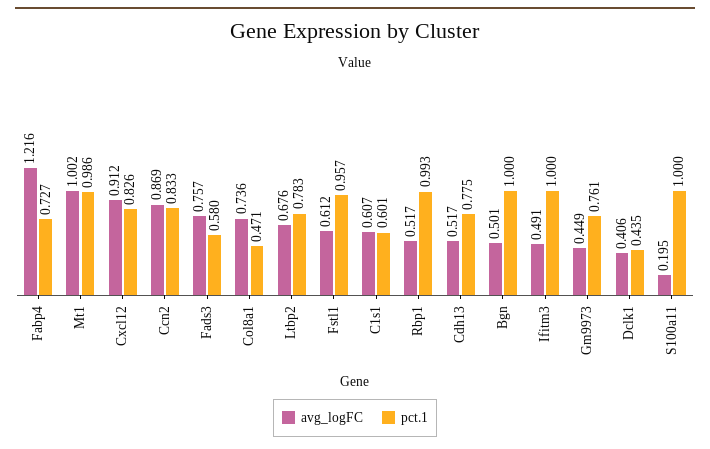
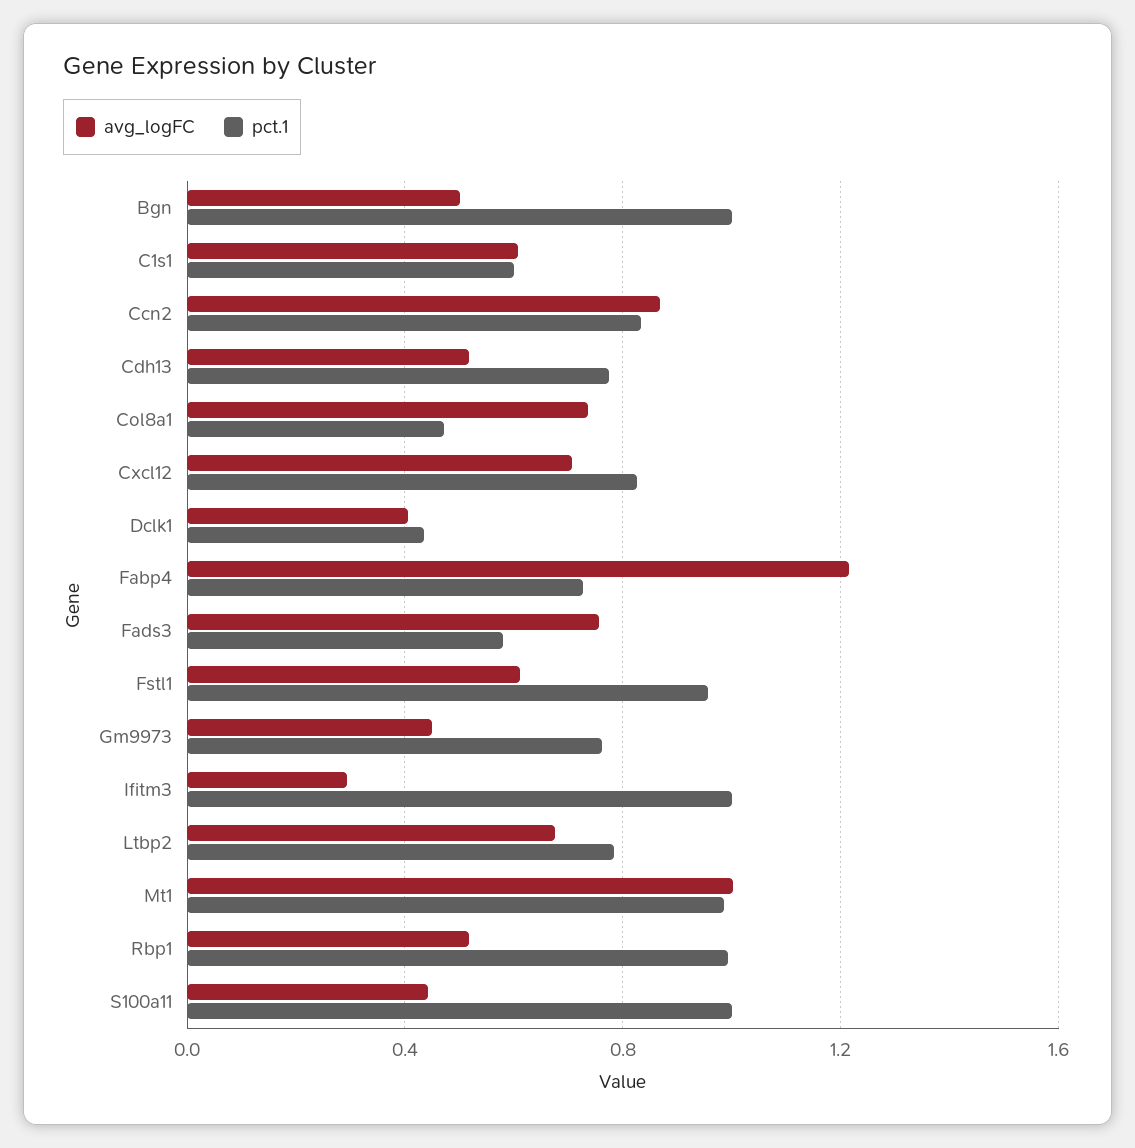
  {
    "avg_logFC": {
      "Fabp4": 1.216,
      "Mt1": 1.002,
-     "Cxcl12": 0.912,
+     "Cxcl12": 0.7,
      "Ccn2": 0.869,
      "Fads3": 0.757,
      "Col8a1": 0.736,
      "Ltbp2": 0.676,
      "Fstl1": 0.612,
      "C1s1": 0.607,
      "Rbp1": 0.517,
      "Cdh13": 0.517,
      "Bgn": 0.501,
-     "Ifitm3": 0.491,
+     "Ifitm3": 0.3,
      "Gm9973": 0.449,
      "Dclk1": 0.406,
-     "S100a11": 0.195
+     "S100a11": 0.45
    },
    "pct.1": {
      "Fabp4": 0.727,
      "Mt1": 0.986,
      "Cxcl12": 0.826,
      "Ccn2": 0.833,
      "Fads3": 0.58,
      "Col8a1": 0.471,
      "Ltbp2": 0.783,
      "Fstl1": 0.957,
      "C1s1": 0.601,
      "Rbp1": 0.993,
      "Cdh13": 0.775,
      "Bgn": 1,
      "Ifitm3": 1,
      "Gm9973": 0.761,
      "Dclk1": 0.435,
      "S100a11": 1
    }
  }

